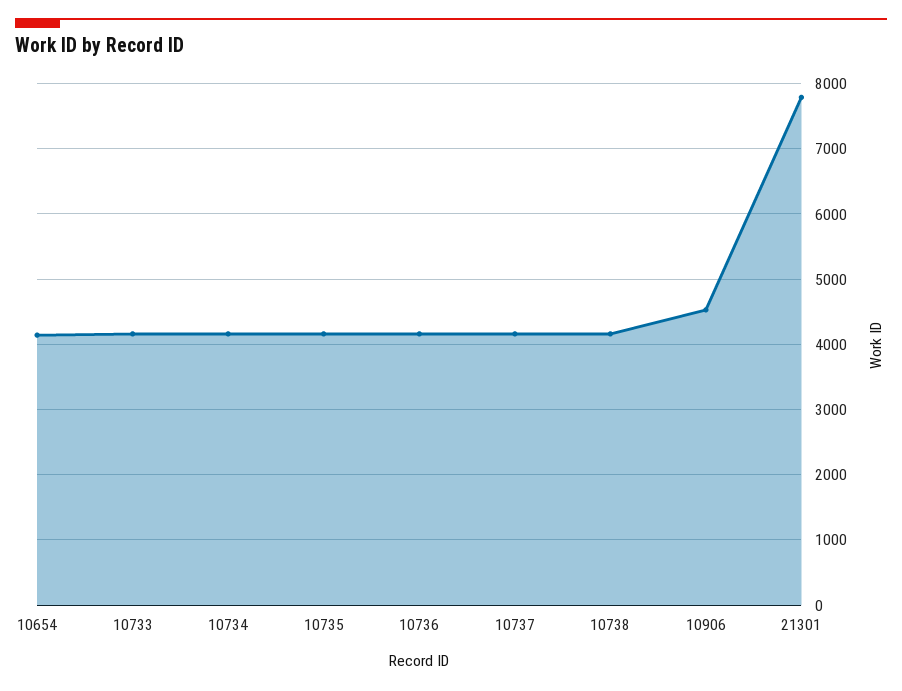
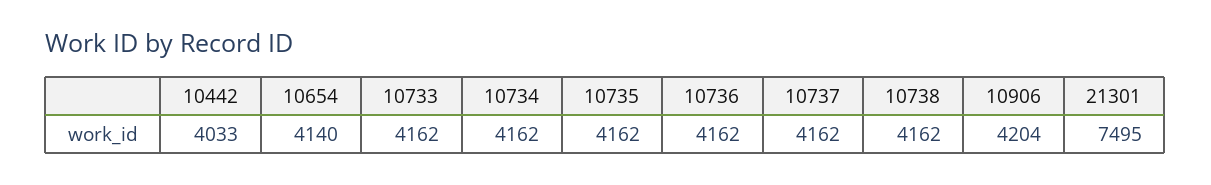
  {
    "10654": 4140,
    "10733": 4162,
    "10734": 4162,
    "10735": 4162,
    "10736": 4162,
    "10737": 4162,
    "10738": 4162,
-   "10906": 4500,
+   "10906": 4204,
-   "21301": 7800
+   "21301": 7495,
+   "10442": 4033
  }

